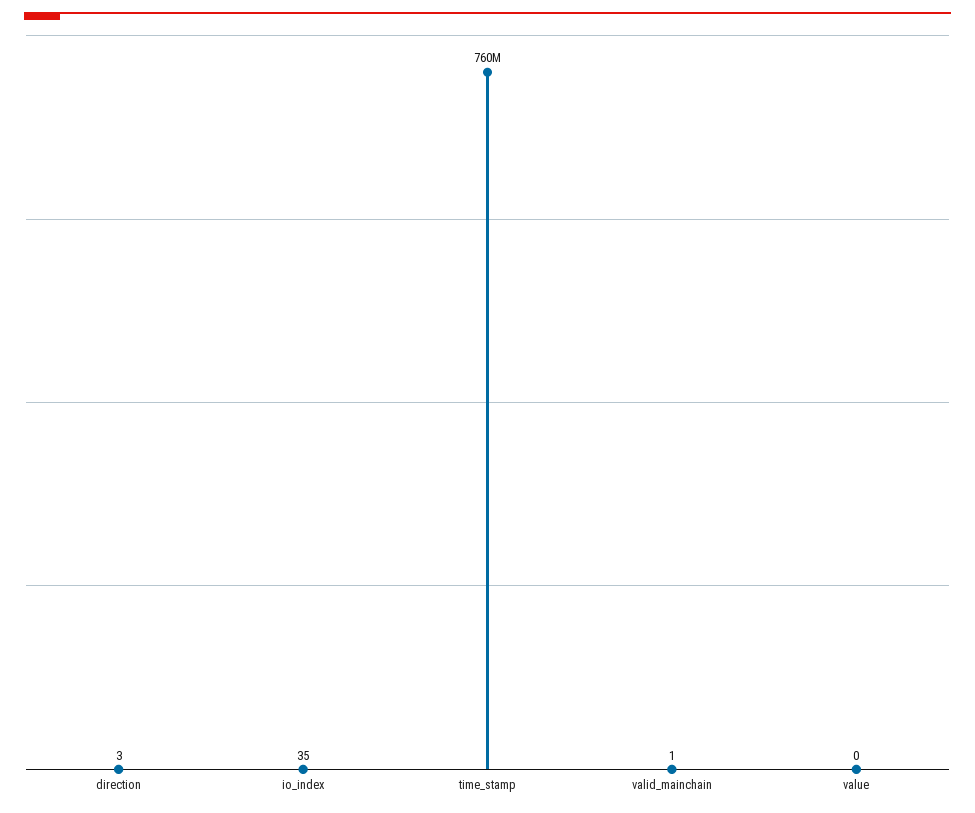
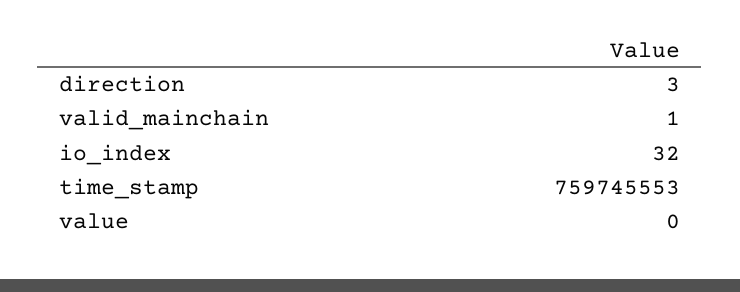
  {
    "direction": 3,
-   "io_index": 35,
+   "io_index": 32,
    "time_stamp": 759745553,
    "valid_mainchain": 1,
    "value": 0
  }

